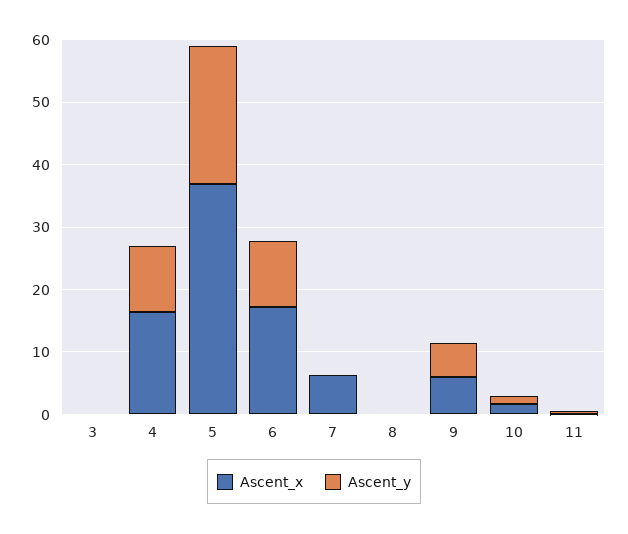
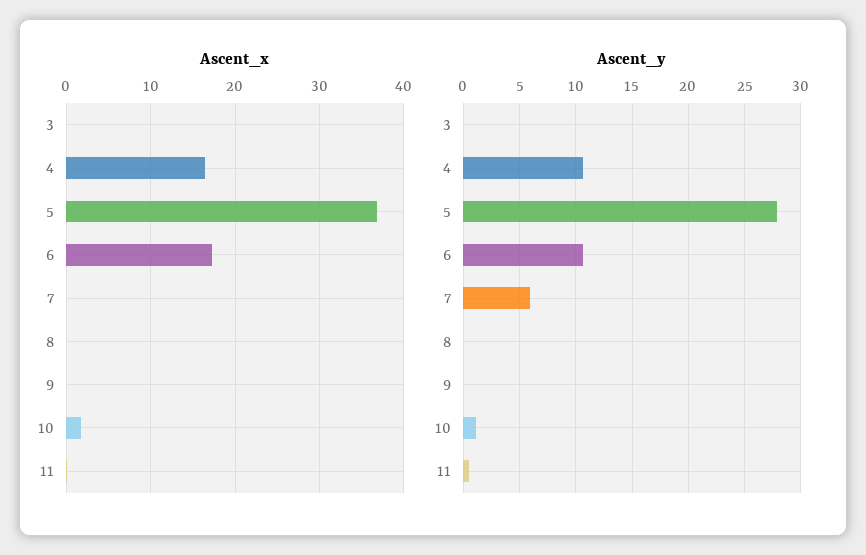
  {
    "Ascent_x": {
      "3": 0,
      "4": 16,
      "5": 37,
      "6": 17,
-     "7": 6,
+     "7": 0,
      "8": 0,
-     "9": 6,
+     "9": 0,
      "10": 2,
      "11": 0
    },
    "Ascent_y": {
      "3": 0,
      "4": 11,
-     "5": 22,
+     "5": 28,
      "6": 11,
-     "7": 0,
+     "7": 6,
      "8": 0,
-     "9": 6,
+     "9": 0,
      "10": 1,
      "11": 0
    }
  }

